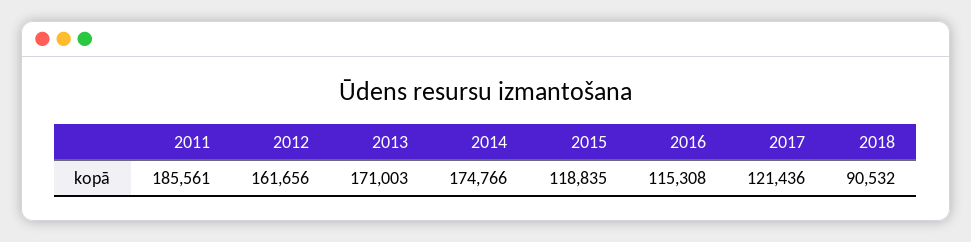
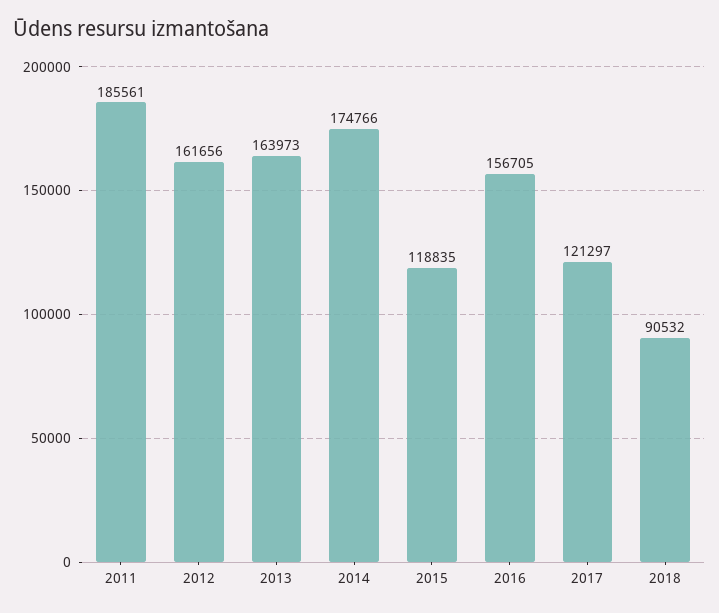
  {
    "2011": 185561,
    "2012": 161656,
-   "2013": 171003,
+   "2013": 163973,
    "2014": 174766,
    "2015": 118835,
-   "2016": 115308,
+   "2016": 156705,
-   "2017": 121436,
+   "2017": 121297,
    "2018": 90532
  }

